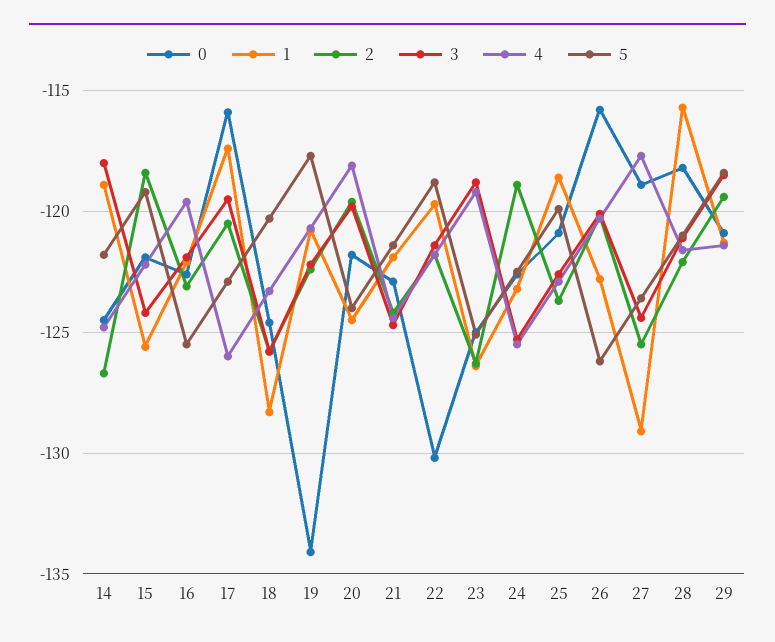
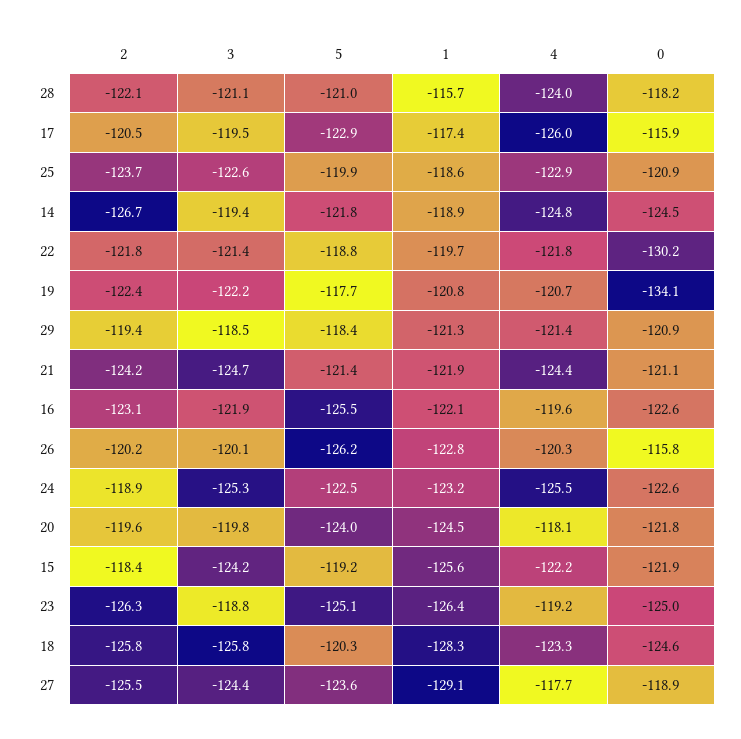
  {
    "0": {
      "14": -124.5,
      "15": -121.9,
      "16": -122.6,
      "17": -115.9,
      "18": -124.6,
      "19": -134.1,
      "20": -121.8,
-     "21": -123,
+     "21": -121.1,
      "22": -130.2,
      "23": -125,
      "24": -122.6,
      "25": -120.9,
      "26": -115.8,
      "27": -118.9,
      "28": -118.2,
      "29": -120.9
    },
    "1": {
      "14": -118.9,
      "15": -125.6,
      "16": -122.1,
      "17": -117.4,
      "18": -128.3,
      "19": -120.8,
      "20": -124.5,
      "21": -121.9,
      "22": -119.7,
      "23": -126.4,
      "24": -123.2,
      "25": -118.6,
      "26": -122.8,
      "27": -129.1,
      "28": -115.7,
      "29": -121.3
    },
    "2": {
      "14": -126.7,
      "15": -118.4,
      "16": -123.1,
      "17": -120.5,
      "18": -125.8,
      "19": -122.4,
      "20": -119.6,
      "21": -124.2,
      "22": -121.8,
      "23": -126.3,
      "24": -118.9,
      "25": -123.7,
      "26": -120.2,
      "27": -125.5,
      "28": -122.1,
      "29": -119.4
    },
    "3": {
-     "14": -118,
+     "14": -119.4,
      "15": -124.2,
      "16": -121.9,
      "17": -119.5,
      "18": -125.8,
      "19": -122.2,
      "20": -119.8,
      "21": -124.7,
      "22": -121.4,
      "23": -118.8,
      "24": -125.3,
      "25": -122.6,
      "26": -120.1,
      "27": -124.4,
      "28": -121.1,
      "29": -118.5
    },
    "4": {
      "14": -124.8,
      "15": -122.2,
      "16": -119.6,
      "17": -126,
      "18": -123.3,
      "19": -120.7,
      "20": -118.1,
      "21": -124.4,
      "22": -121.8,
      "23": -119.2,
      "24": -125.5,
      "25": -122.9,
      "26": -120.3,
      "27": -117.7,
-     "28": -121.5,
+     "28": -124,
      "29": -121.4
    },
    "5": {
      "14": -121.8,
      "15": -119.2,
      "16": -125.5,
      "17": -122.9,
      "18": -120.3,
      "19": -117.7,
      "20": -124,
      "21": -121.4,
      "22": -118.8,
      "23": -125.1,
      "24": -122.5,
      "25": -119.9,
      "26": -126.2,
      "27": -123.6,
      "28": -121,
      "29": -118.4
    }
  }

